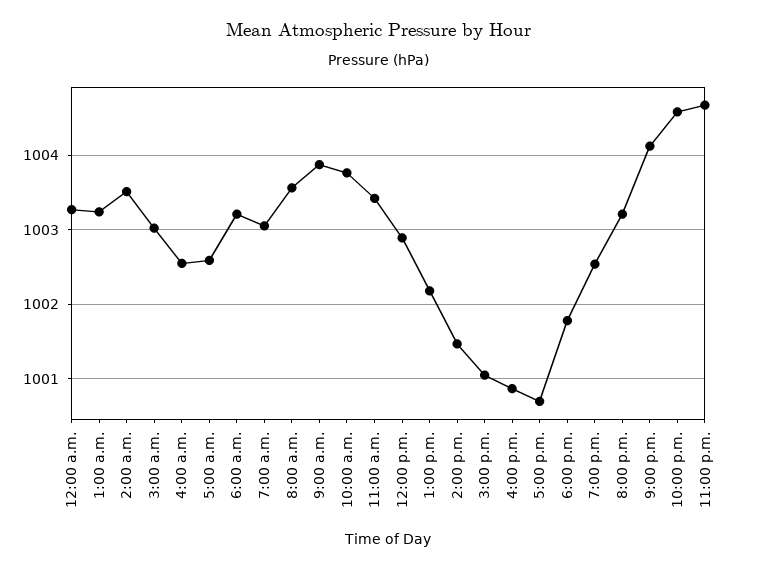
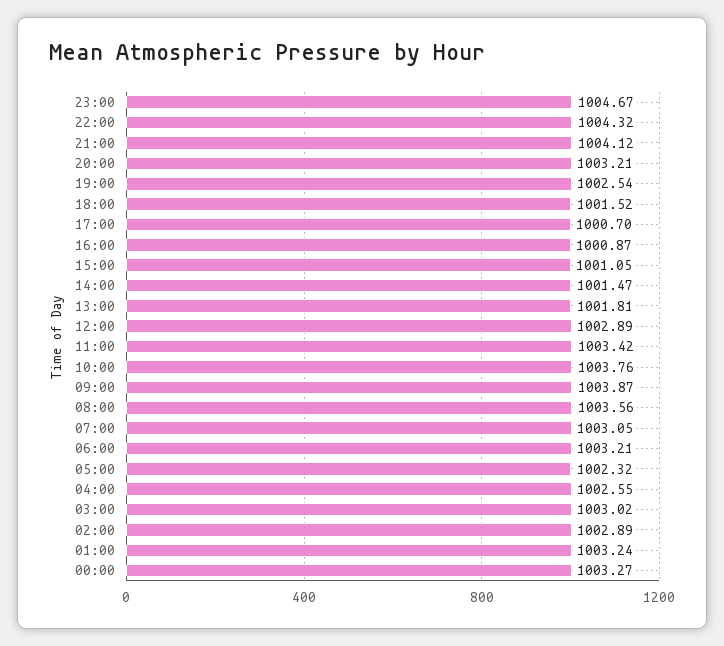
  {
    "12:00 a.m.": 1003.27,
    "1:00 a.m.": 1003.24,
-   "2:00 a.m.": 1003.5,
+   "2:00 a.m.": 1002.89,
    "3:00 a.m.": 1003.02,
    "4:00 a.m.": 1002.55,
-   "5:00 a.m.": 1002.6,
+   "5:00 a.m.": 1002.32,
    "6:00 a.m.": 1003.21,
    "7:00 a.m.": 1003.05,
    "8:00 a.m.": 1003.56,
    "9:00 a.m.": 1003.87,
    "10:00 a.m.": 1003.76,
    "11:00 a.m.": 1003.42,
    "12:00 p.m.": 1002.89,
-   "1:00 p.m.": 1002.2,
+   "1:00 p.m.": 1001.81,
    "2:00 p.m.": 1001.47,
    "3:00 p.m.": 1001.05,
    "4:00 p.m.": 1000.87,
    "5:00 p.m.": 1000.7,
-   "6:00 p.m.": 1001.8,
+   "6:00 p.m.": 1001.52,
    "7:00 p.m.": 1002.54,
    "8:00 p.m.": 1003.21,
    "9:00 p.m.": 1004.12,
-   "10:00 p.m.": 1004.6,
+   "10:00 p.m.": 1004.32,
    "11:00 p.m.": 1004.67
  }

